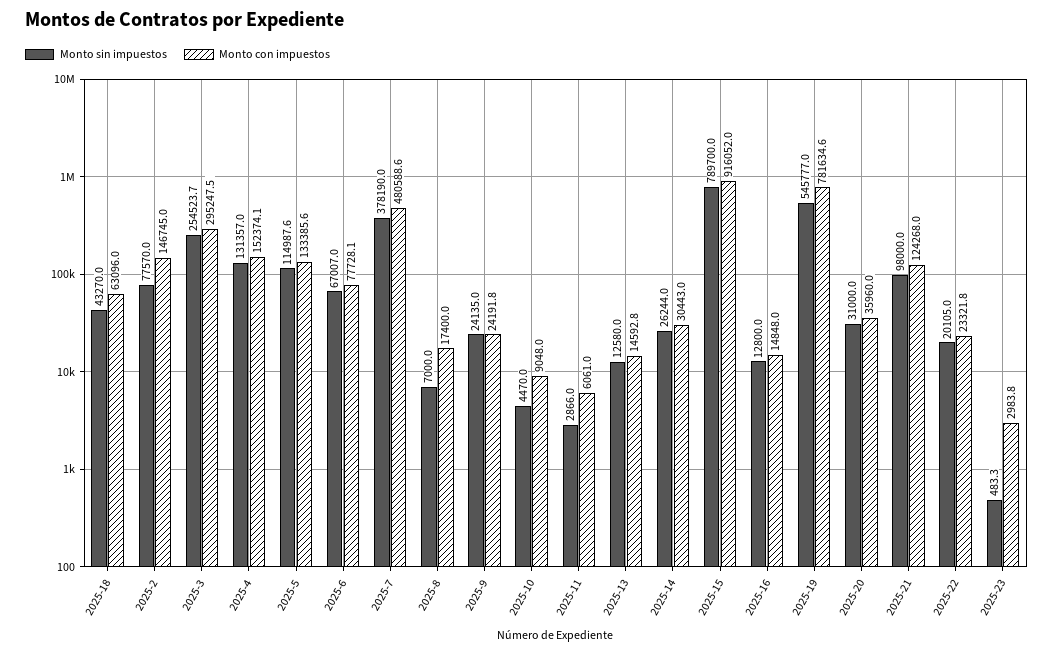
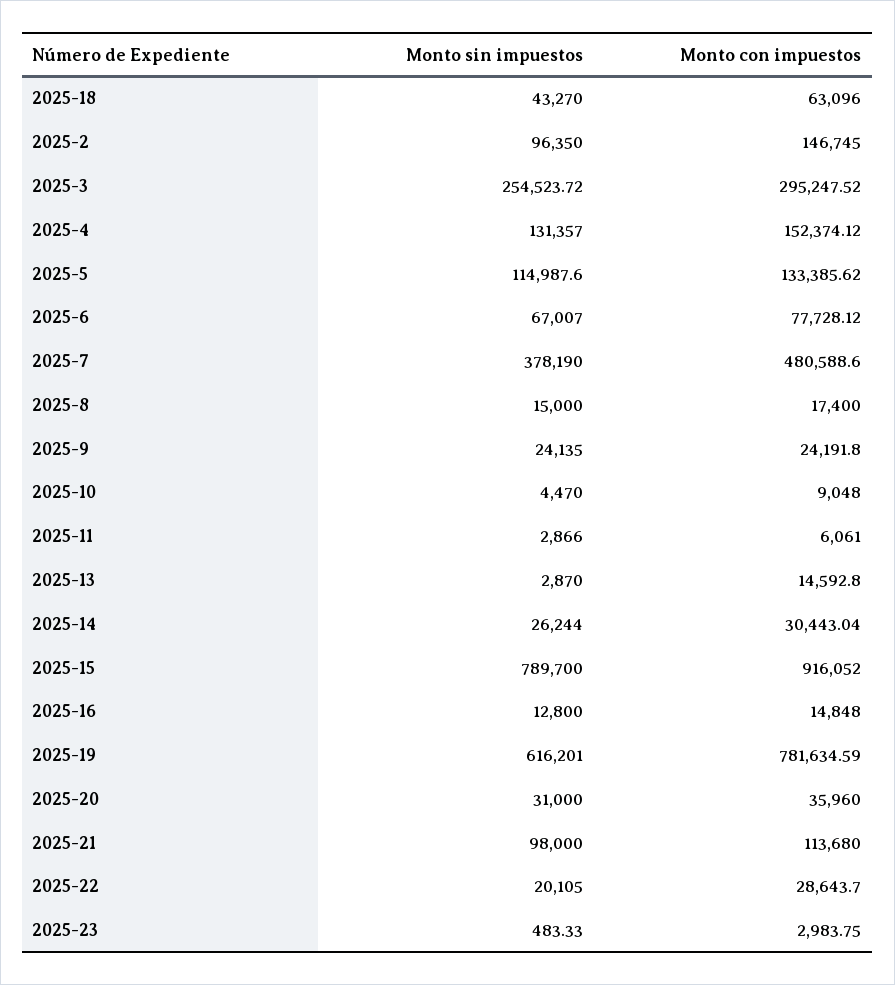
  {
    "Monto sin impuestos": {
      "2025-18": 43270,
-     "2025-2": 77570,
+     "2025-2": 96350,
      "2025-3": 254523.72,
      "2025-4": 131357,
      "2025-5": 114987.6,
      "2025-6": 67007,
      "2025-7": 378190,
-     "2025-8": 7000,
+     "2025-8": 15000,
      "2025-9": 24135,
      "2025-10": 4470,
      "2025-11": 2866,
-     "2025-13": 12580,
+     "2025-13": 2870,
      "2025-14": 26244,
      "2025-15": 789700,
      "2025-16": 12800,
-     "2025-19": 545777,
+     "2025-19": 616201,
      "2025-20": 31000,
      "2025-21": 98000,
      "2025-22": 20105,
      "2025-23": 483.33
    },
    "Monto con impuestos": {
      "2025-18": 63096,
      "2025-2": 146745,
      "2025-3": 295247.52,
      "2025-4": 152374.12,
      "2025-5": 133385.62,
      "2025-6": 77728.12,
      "2025-7": 480588.6,
      "2025-8": 17400,
      "2025-9": 24191.8,
      "2025-10": 9048,
      "2025-11": 6061,
      "2025-13": 14592.8,
      "2025-14": 30443.04,
      "2025-15": 916052,
      "2025-16": 14848,
      "2025-19": 781634.59,
      "2025-20": 35960,
-     "2025-21": 124268,
+     "2025-21": 113680,
-     "2025-22": 23321.8,
+     "2025-22": 28643.7,
      "2025-23": 2983.75
    }
  }

